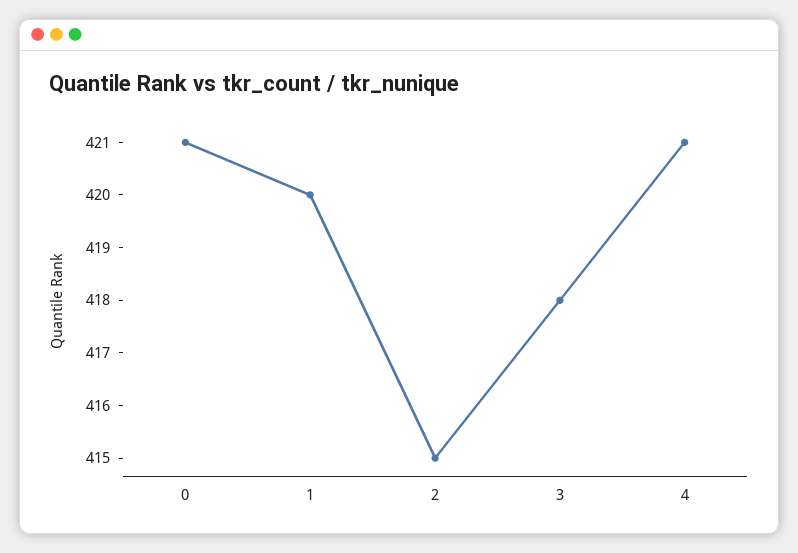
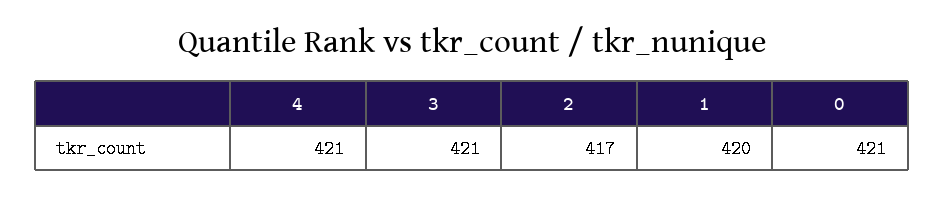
  {
    "0": 421,
    "1": 420,
-   "2": 415,
+   "2": 417,
-   "3": 418,
+   "3": 421,
    "4": 421
  }

